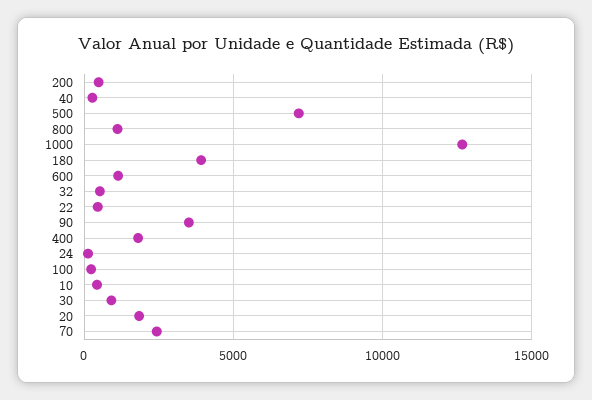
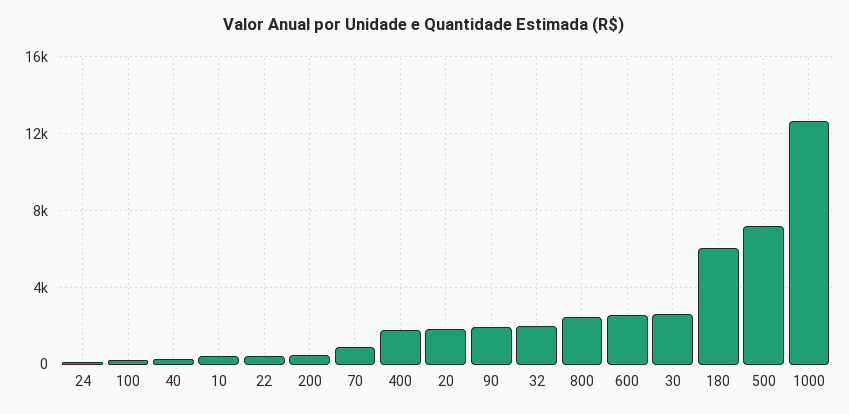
  {
    "200": 500,
    "40": 500,
    "500": 7000,
-   "800": 1000,
+   "800": 2500,
    "1000": 12500,
-   "180": 4000,
+   "180": 6000,
-   "600": 1000,
+   "600": 2500,
-   "32": 500,
+   "32": 2000,
    "22": 500,
-   "90": 3500,
+   "90": 2000,
    "400": 2000,
    "24": 0,
    "100": 0,
    "10": 500,
-   "30": 1000,
+   "30": 2500,
    "20": 2000,
-   "70": 2500
+   "70": 1000
  }

